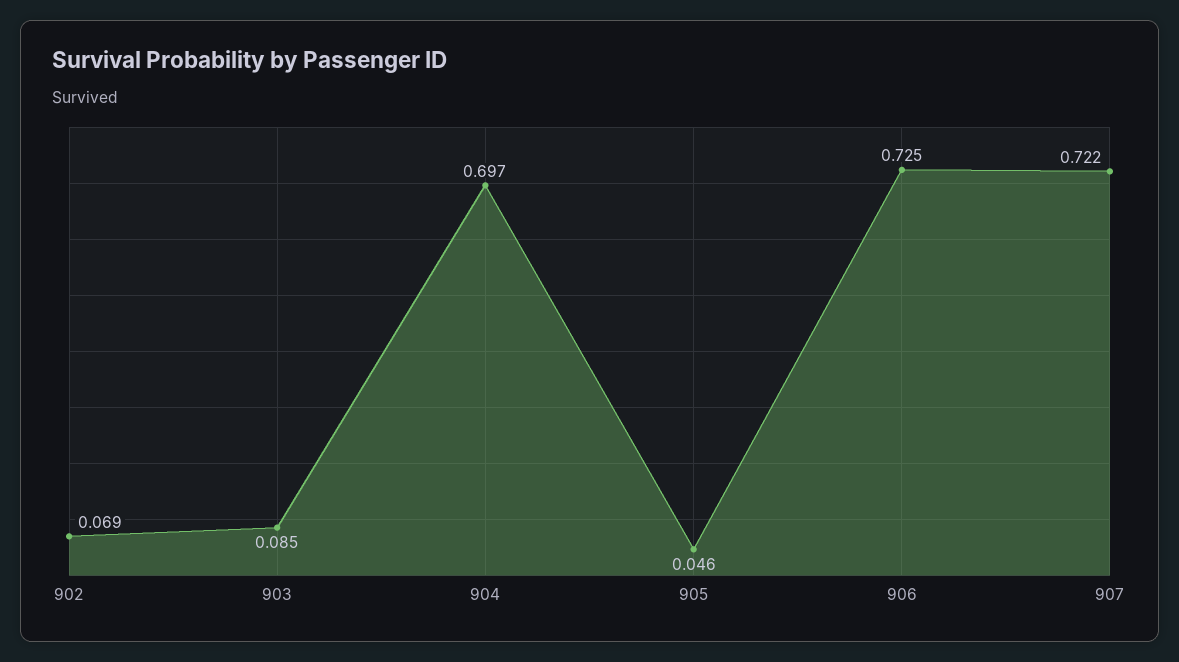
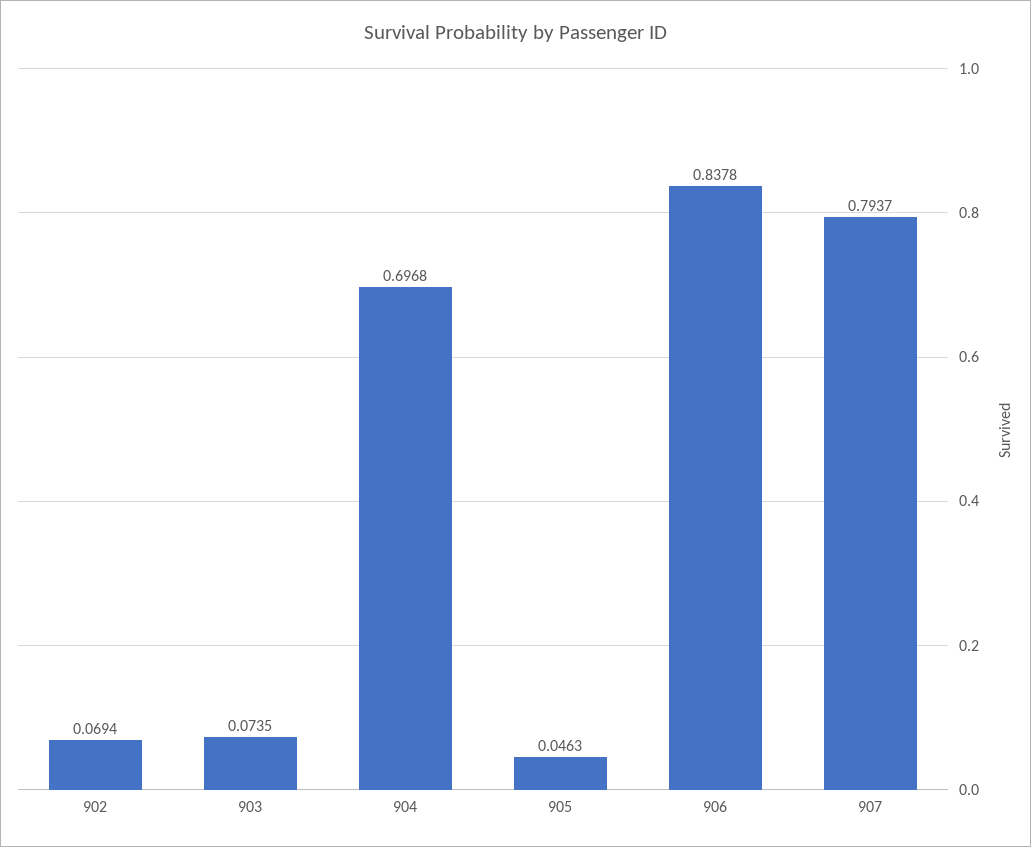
  {
    "902": 0.0694,
-   "903": 0.085,
+   "903": 0.0735,
    "904": 0.6968,
    "905": 0.0463,
-   "906": 0.725,
+   "906": 0.8378,
-   "907": 0.722
+   "907": 0.7937
  }

